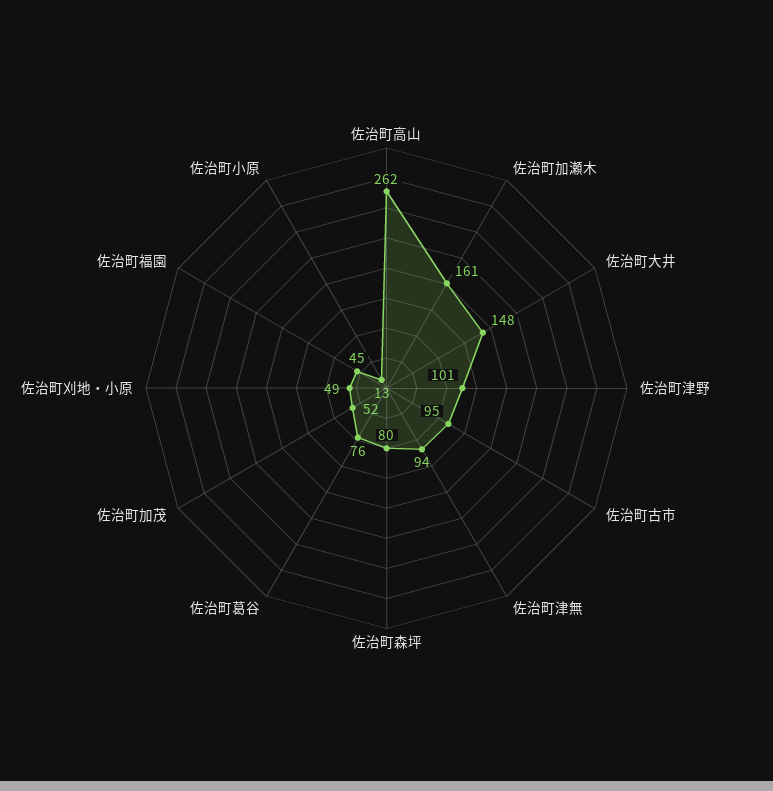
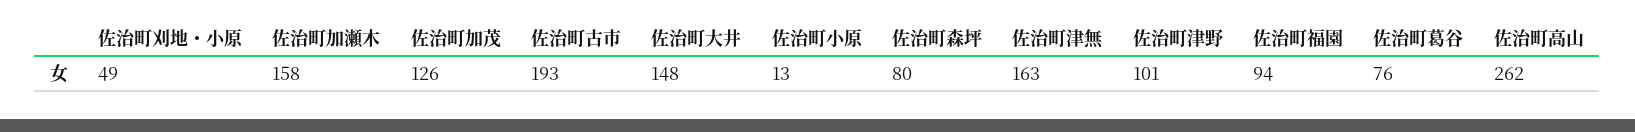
  {
    "佐治町高山": 262,
-   "佐治町加瀬木": 161,
+   "佐治町加瀬木": 158,
    "佐治町大井": 148,
    "佐治町津野": 101,
-   "佐治町古市": 95,
+   "佐治町古市": 193,
-   "佐治町津無": 94,
+   "佐治町津無": 163,
    "佐治町森坪": 80,
    "佐治町葛谷": 76,
-   "佐治町加茂": 52,
+   "佐治町加茂": 126,
    "佐治町刈地・小原": 49,
-   "佐治町福園": 45,
+   "佐治町福園": 94,
    "佐治町小原": 13
  }

